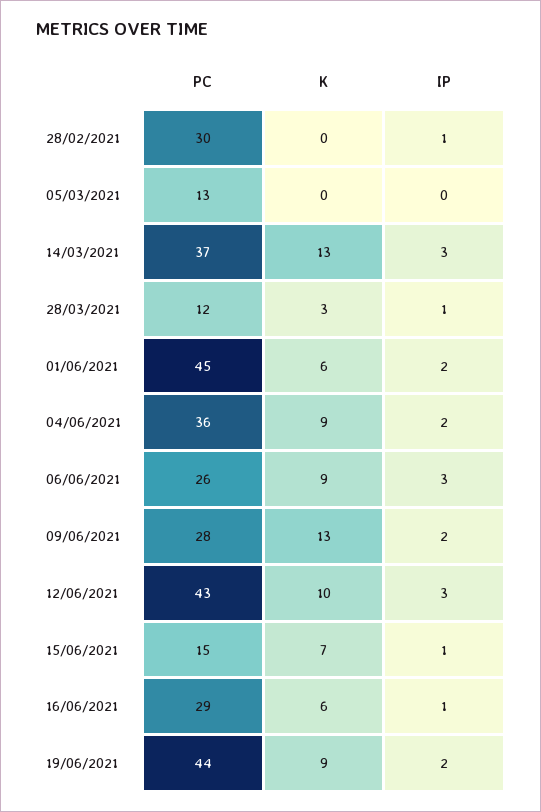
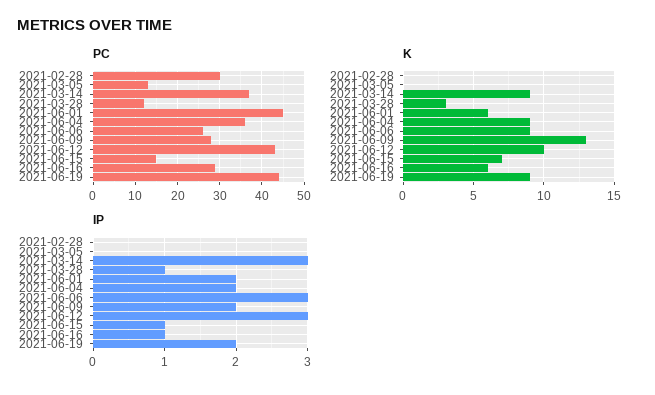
  {
    "PC": {
      "28/02/2021": 30,
      "05/03/2021": 13,
      "14/03/2021": 37,
      "28/03/2021": 12,
      "01/06/2021": 45,
      "04/06/2021": 36,
      "06/06/2021": 26,
      "09/06/2021": 28,
      "12/06/2021": 43,
      "15/06/2021": 15,
      "16/06/2021": 29,
      "19/06/2021": 44
    },
    "K": {
      "28/02/2021": 0,
      "05/03/2021": 0,
-     "14/03/2021": 13,
+     "14/03/2021": 9,
      "28/03/2021": 3,
      "01/06/2021": 6,
      "04/06/2021": 9,
      "06/06/2021": 9,
      "09/06/2021": 13,
      "12/06/2021": 10,
      "15/06/2021": 7,
      "16/06/2021": 6,
      "19/06/2021": 9
    },
    "IP": {
-     "28/02/2021": 1,
+     "28/02/2021": 0,
      "05/03/2021": 0,
      "14/03/2021": 3,
      "28/03/2021": 1,
      "01/06/2021": 2,
      "04/06/2021": 2,
      "06/06/2021": 3,
      "09/06/2021": 2,
      "12/06/2021": 3,
      "15/06/2021": 1,
      "16/06/2021": 1,
      "19/06/2021": 2
    }
  }

